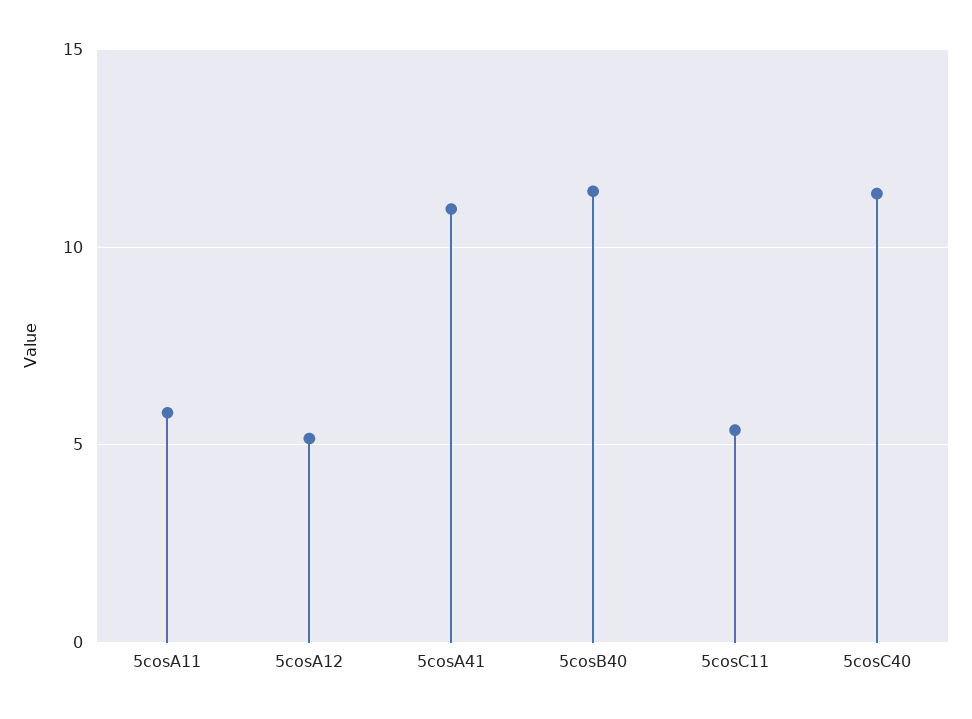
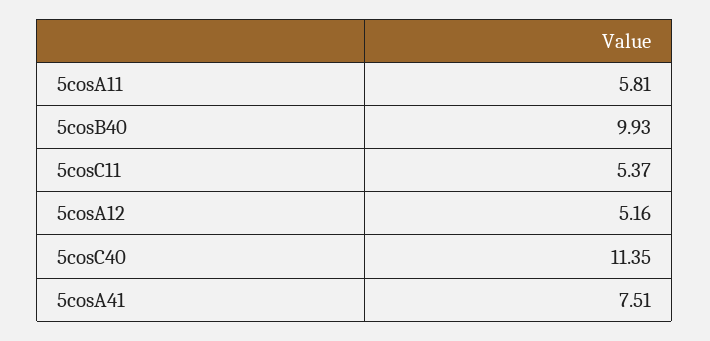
  {
    "5cosA11": 5.81,
    "5cosA12": 5.16,
-   "5cosA41": 11,
+   "5cosA41": 7.51,
-   "5cosB40": 11.5,
+   "5cosB40": 9.93,
    "5cosC11": 5.37,
    "5cosC40": 11.35
  }

